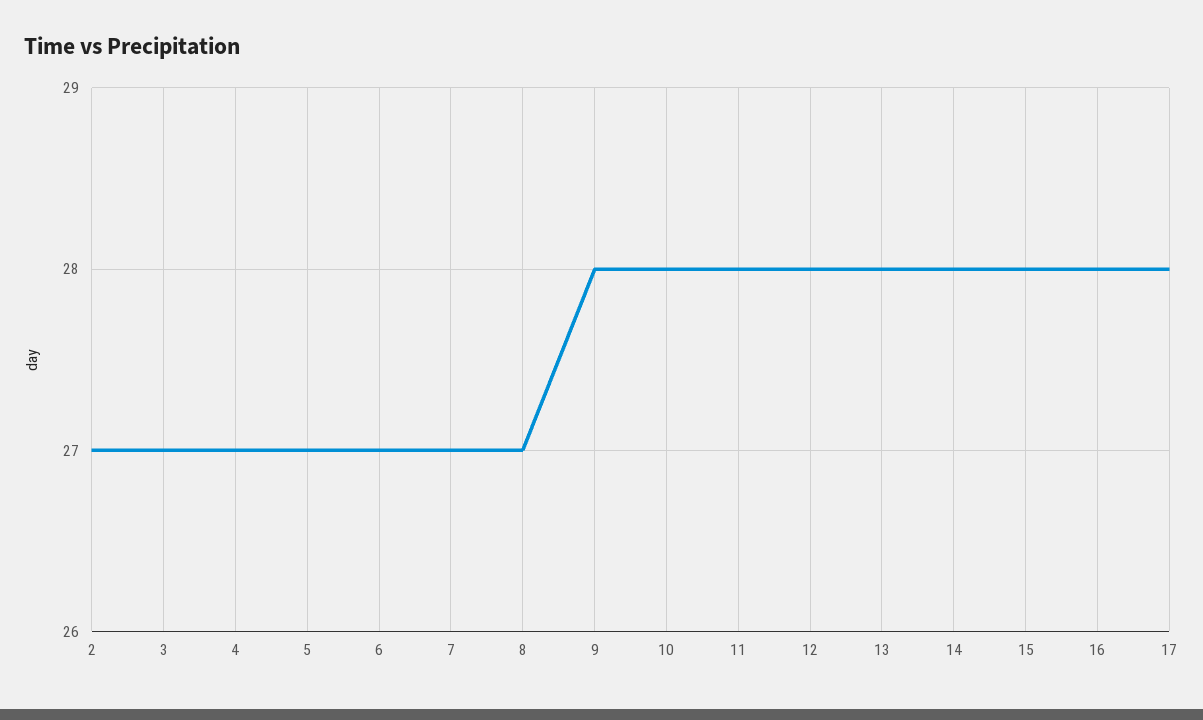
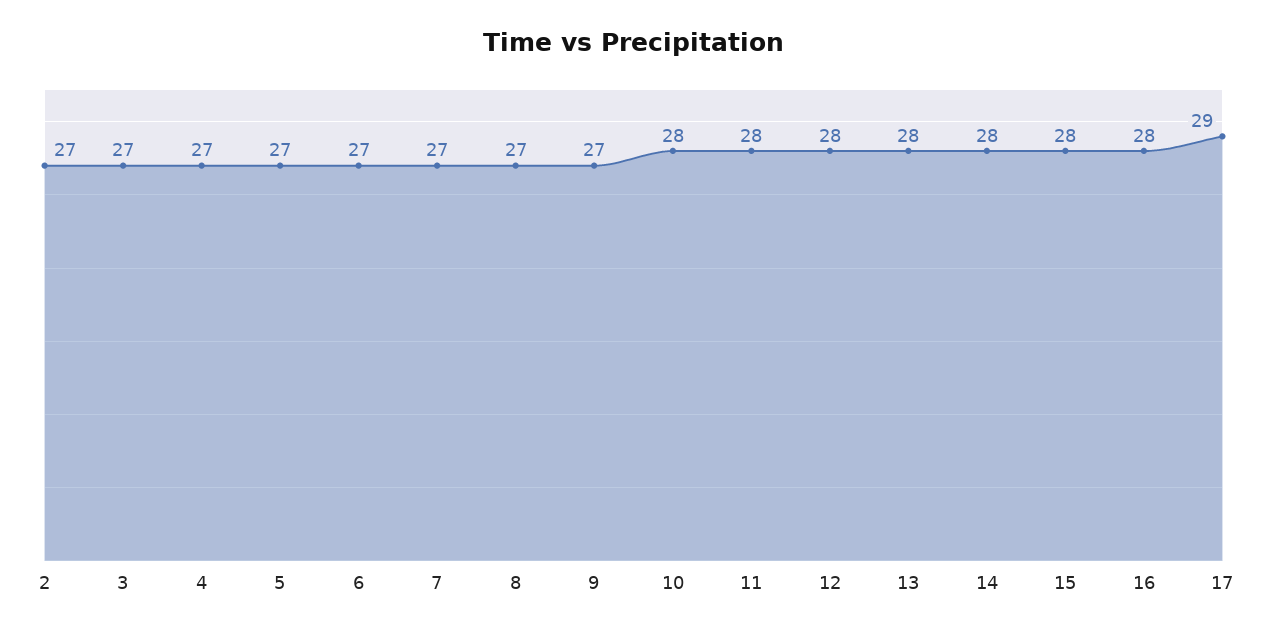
  {
    "2": 27,
    "3": 27,
    "4": 27,
    "5": 27,
    "6": 27,
    "7": 27,
    "8": 27,
-   "9": 28,
+   "9": 27,
    "10": 28,
    "11": 28,
    "12": 28,
    "13": 28,
    "14": 28,
    "15": 28,
    "16": 28,
-   "17": 28
+   "17": 29
  }

